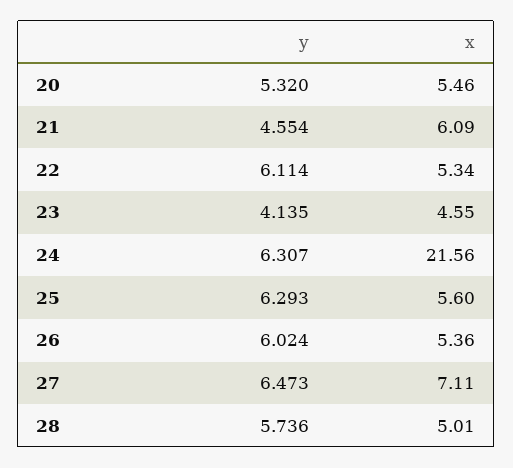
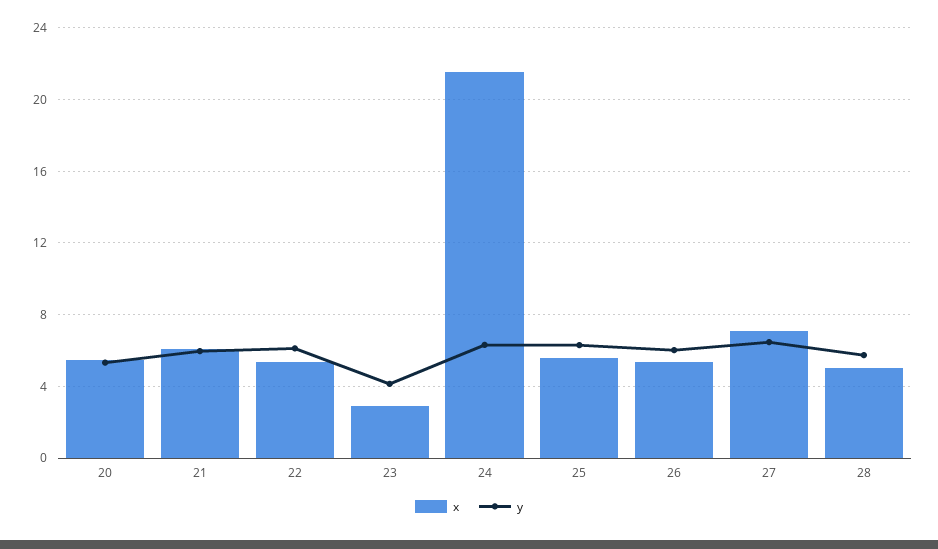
  {
    "y": {
      "20": 5.32,
-     "21": 4.554,
+     "21": 6,
      "22": 6.114,
      "23": 4.135,
      "24": 6.307,
      "25": 6.293,
      "26": 6.024,
      "27": 6.473,
      "28": 5.736
    },
    "x": {
      "20": 5.46,
      "21": 6.09,
      "22": 5.34,
-     "23": 4.55,
+     "23": 3,
      "24": 21.56,
      "25": 5.6,
      "26": 5.36,
      "27": 7.11,
      "28": 5.01
    }
  }

